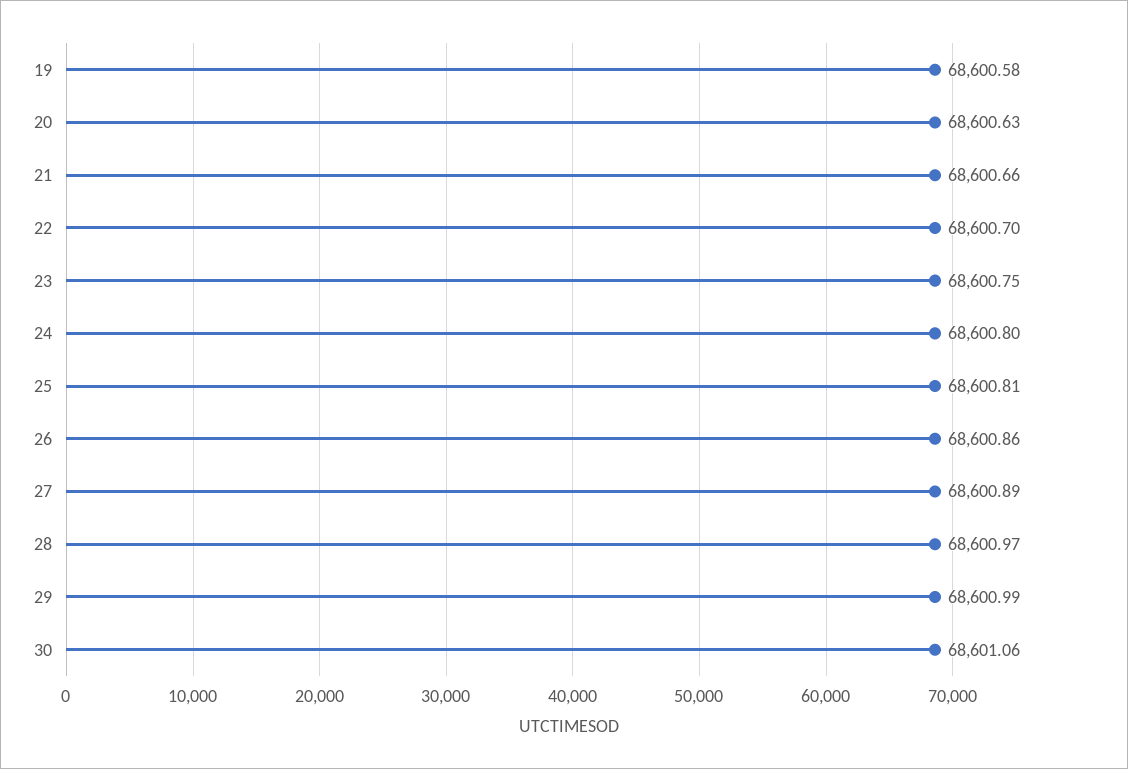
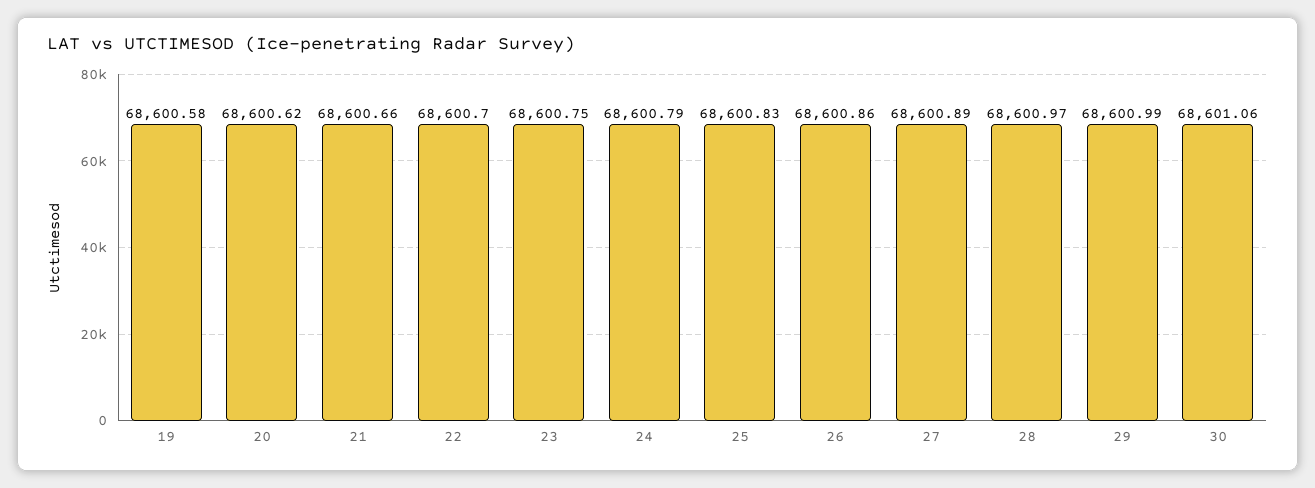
  {
    "19": 68600.58,
-   "20": 68600.63,
+   "20": 68600.62,
    "21": 68600.66,
    "22": 68600.7,
    "23": 68600.75,
-   "24": 68600.8,
+   "24": 68600.79,
-   "25": 68600.81,
+   "25": 68600.83,
    "26": 68600.86,
    "27": 68600.89,
    "28": 68600.97,
    "29": 68600.99,
    "30": 68601.06
  }

